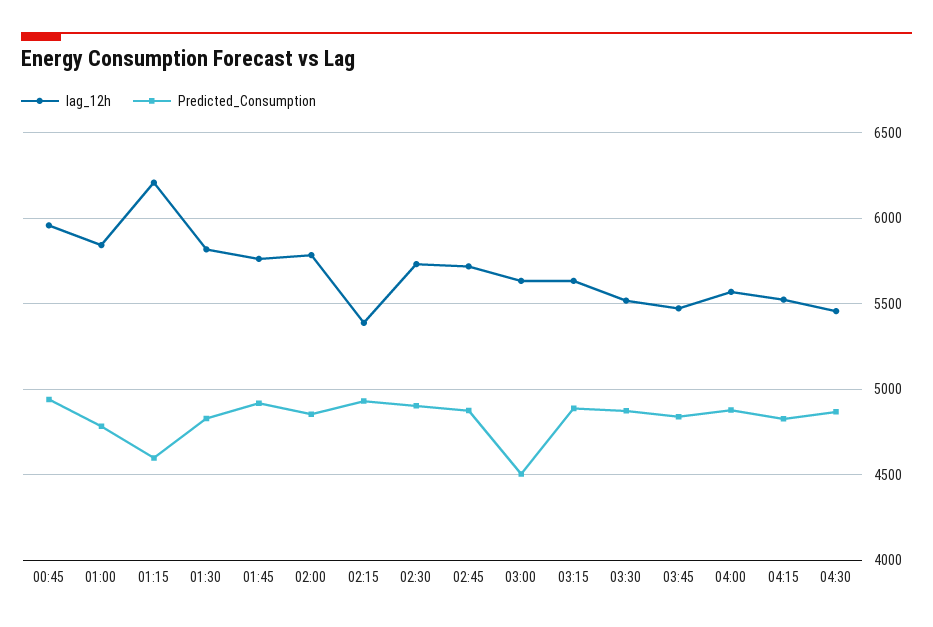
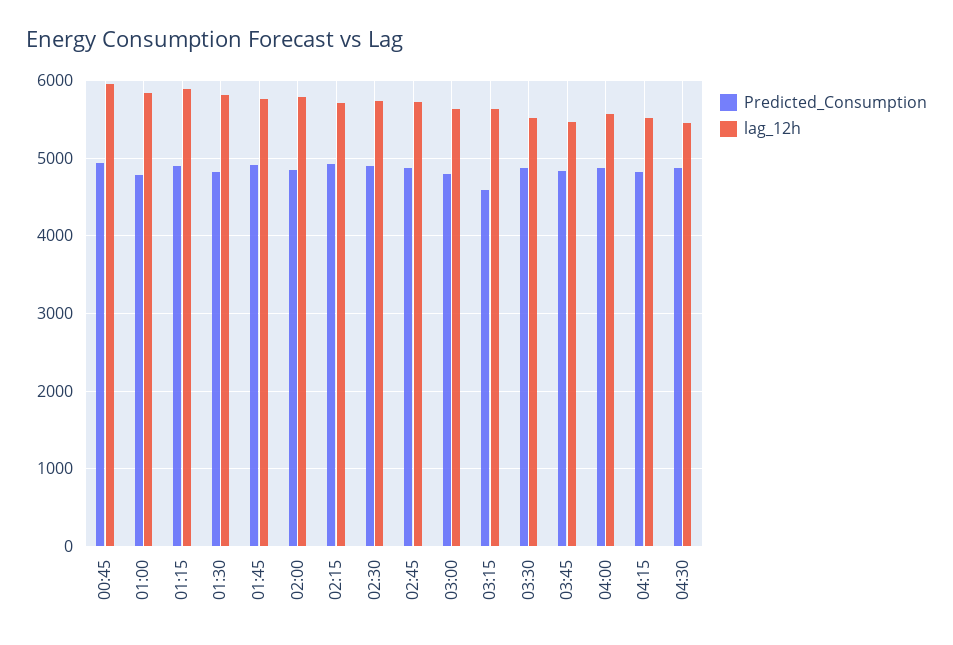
  {
    "lag_12h": {
      "00:45": 5950,
      "01:00": 5850,
-     "01:15": 6200,
+     "01:15": 5900,
      "01:30": 5800,
      "01:45": 5750,
      "02:00": 5800,
-     "02:15": 5400,
+     "02:15": 5700,
      "02:30": 5750,
      "02:45": 5700,
      "03:00": 5650,
      "03:15": 5650,
      "03:30": 5500,
      "03:45": 5450,
      "04:00": 5550,
      "04:15": 5550,
      "04:30": 5450
    },
    "Predicted_Consumption": {
      "00:45": 4950,
      "01:00": 4800,
-     "01:15": 4600,
+     "01:15": 4900,
      "01:30": 4850,
      "01:45": 4900,
      "02:00": 4850,
      "02:15": 4950,
      "02:30": 4900,
      "02:45": 4900,
-     "03:00": 4500,
+     "03:00": 4800,
-     "03:15": 4900,
+     "03:15": 4600,
      "03:30": 4900,
      "03:45": 4850,
      "04:00": 4900,
      "04:15": 4850,
      "04:30": 4850
    }
  }

